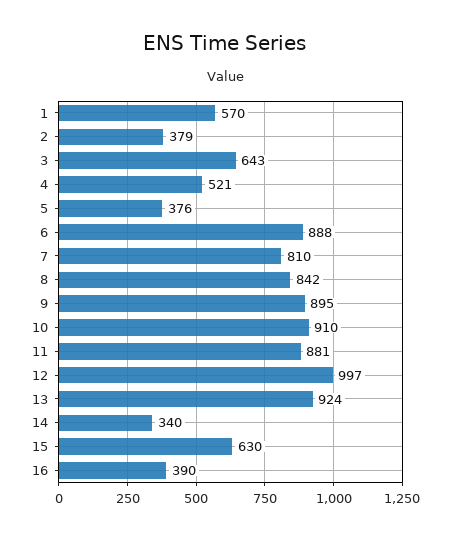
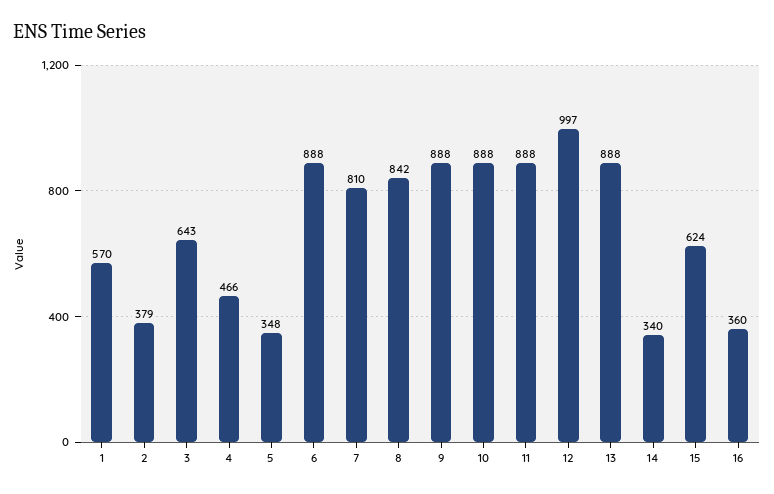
  {
    "1": 570,
    "2": 379,
    "3": 643,
-   "4": 521,
+   "4": 466,
-   "5": 376,
+   "5": 348,
    "6": 888,
    "7": 810,
    "8": 842,
-   "9": 895,
+   "9": 888,
-   "10": 910,
+   "10": 888,
-   "11": 881,
+   "11": 888,
    "12": 997,
-   "13": 924,
+   "13": 888,
    "14": 340,
-   "15": 630,
+   "15": 624,
-   "16": 390
+   "16": 360
  }

